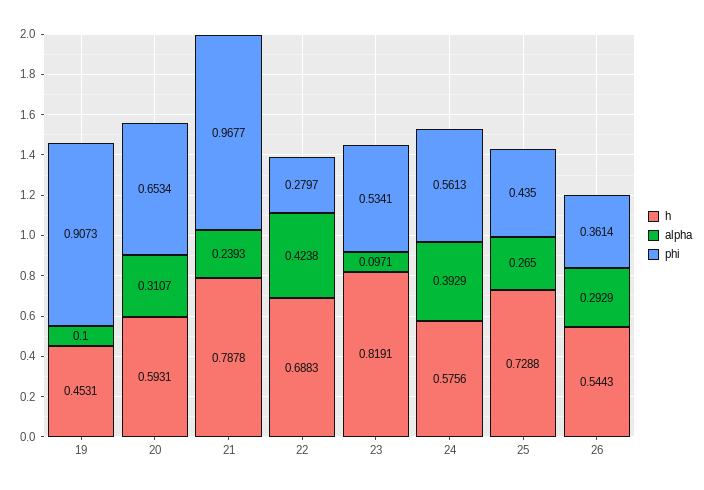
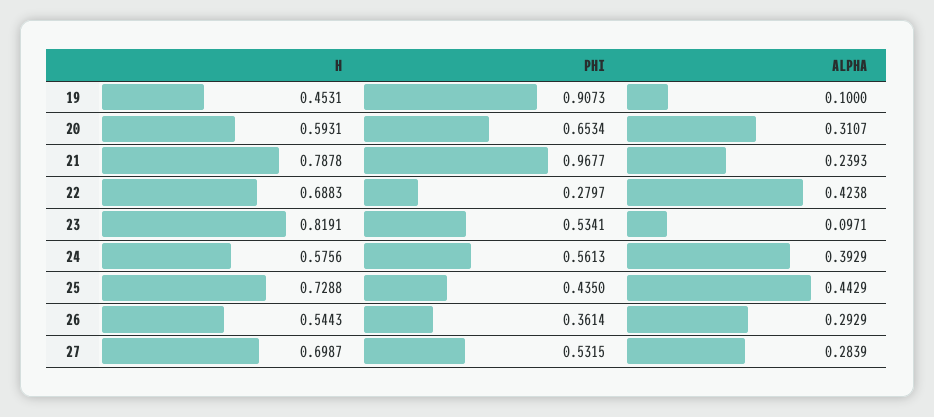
  {
    "h": {
      "19": 0.4531,
      "20": 0.5931,
      "21": 0.7878,
      "22": 0.6883,
      "23": 0.8191,
      "24": 0.5756,
      "25": 0.7288,
-     "26": 0.5443
+     "26": 0.5443,
+     "27": 0.6987
    },
    "alpha": {
      "19": 0.1,
      "20": 0.3107,
      "21": 0.2393,
      "22": 0.4238,
      "23": 0.0971,
      "24": 0.3929,
-     "25": 0.265,
+     "25": 0.4429,
-     "26": 0.2929
+     "26": 0.2929,
+     "27": 0.2839
    },
    "phi": {
      "19": 0.9073,
      "20": 0.6534,
      "21": 0.9677,
      "22": 0.2797,
      "23": 0.5341,
      "24": 0.5613,
      "25": 0.435,
-     "26": 0.3614
+     "26": 0.3614,
+     "27": 0.5315
    }
  }

